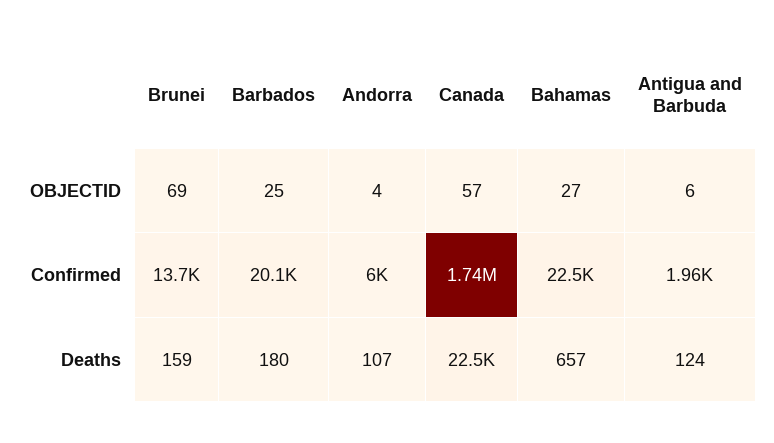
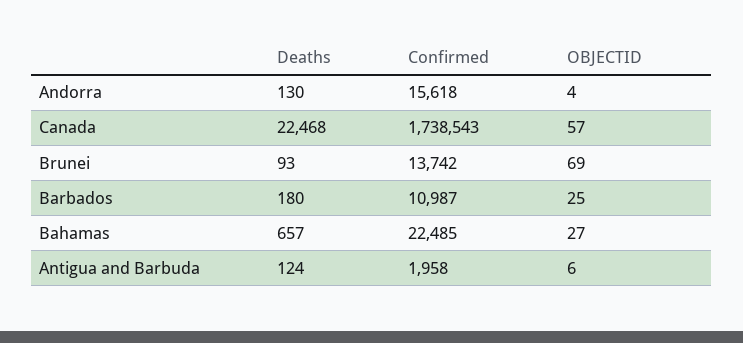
  {
    "Brunei": {
      "OBJECTID": 69,
      "Confirmed": 13742,
-     "Deaths": 159
+     "Deaths": 93
    },
    "Barbados": {
      "OBJECTID": 25,
-     "Confirmed": 20100,
+     "Confirmed": 10987,
      "Deaths": 180
    },
    "Andorra": {
      "OBJECTID": 4,
-     "Confirmed": 6000,
+     "Confirmed": 15618,
-     "Deaths": 107
+     "Deaths": 130
    },
    "Canada": {
      "OBJECTID": 57,
      "Confirmed": 1738543,
      "Deaths": 22468
    },
    "Bahamas": {
      "OBJECTID": 27,
      "Confirmed": 22485,
      "Deaths": 657
    },
    "Antigua and Barbuda": {
      "OBJECTID": 6,
      "Confirmed": 1958,
      "Deaths": 124
    }
  }

